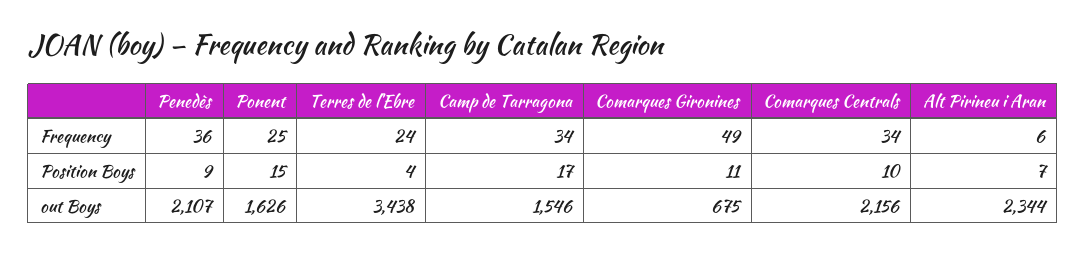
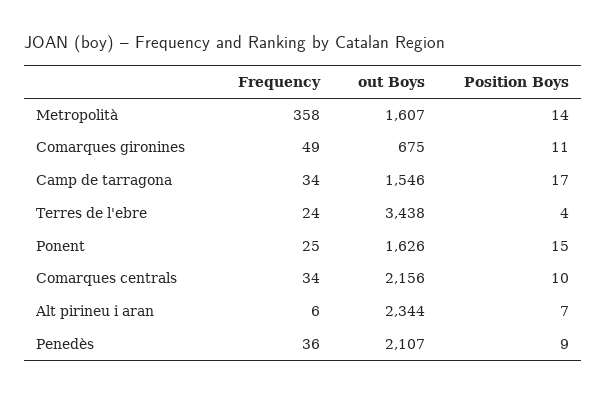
  {
    "Penedès": {
      "Frequency": 36,
      "Position Boys": 9,
      "out Boys": 2107
    },
    "Ponent": {
      "Frequency": 25,
      "Position Boys": 15,
      "out Boys": 1626
    },
    "Terres de l'Ebre": {
      "Frequency": 24,
      "Position Boys": 4,
      "out Boys": 3438
    },
    "Camp de Tarragona": {
      "Frequency": 34,
      "Position Boys": 17,
      "out Boys": 1546
    },
    "Comarques Gironines": {
      "Frequency": 49,
      "Position Boys": 11,
      "out Boys": 675
    },
    "Comarques Centrals": {
      "Frequency": 34,
      "Position Boys": 10,
      "out Boys": 2156
    },
    "Alt Pirineu i Aran": {
      "Frequency": 6,
      "Position Boys": 7,
      "out Boys": 2344
-   }
+   },
+   "Metropolità": {
+     "Frequency": 358,
+     "out Boys": 1607,
+     "Position Boys": 14
+   }
  }

